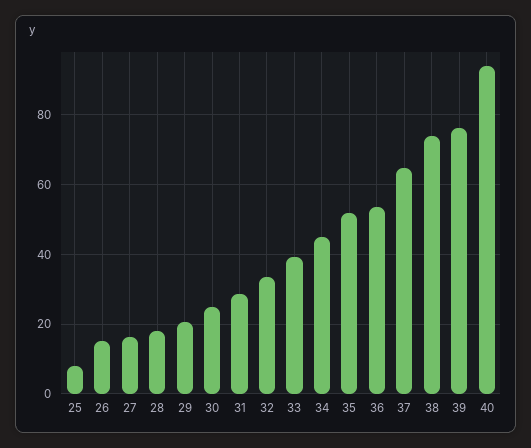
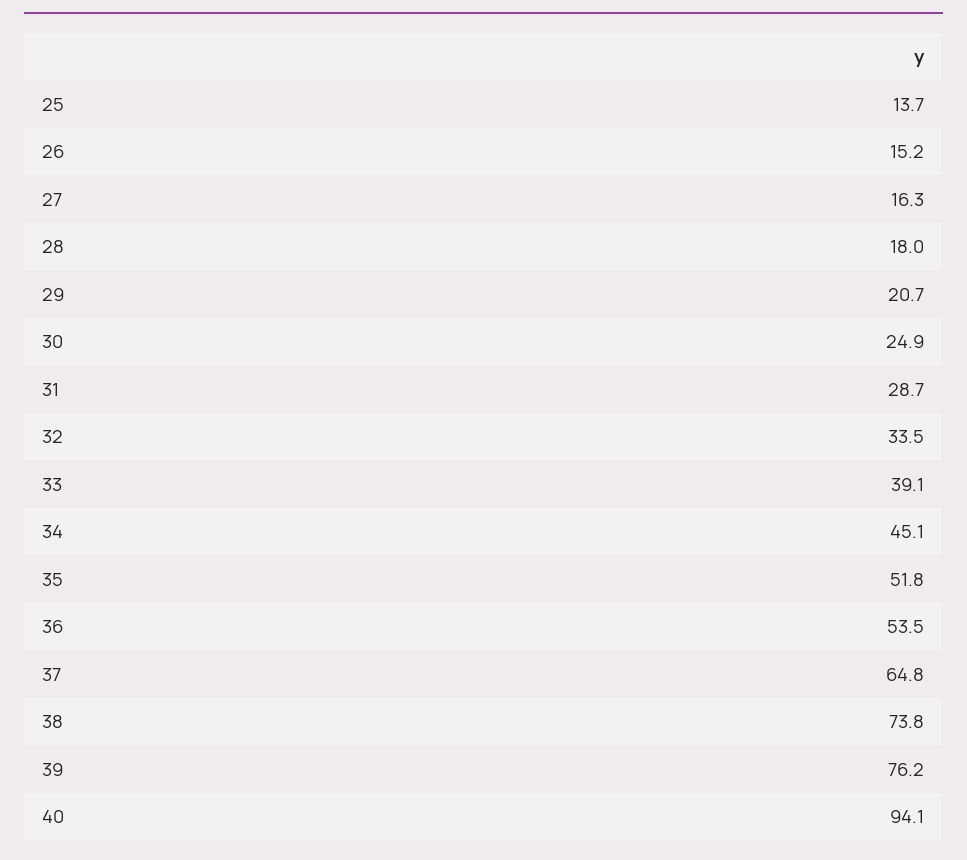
  {
-   "25": 8,
+   "25": 13.7,
    "26": 15.2,
    "27": 16.3,
    "28": 18,
    "29": 20.7,
    "30": 24.9,
    "31": 28.7,
    "32": 33.5,
    "33": 39.1,
    "34": 45.1,
    "35": 51.8,
    "36": 53.5,
    "37": 64.8,
    "38": 73.8,
    "39": 76.2,
    "40": 94.1
  }

